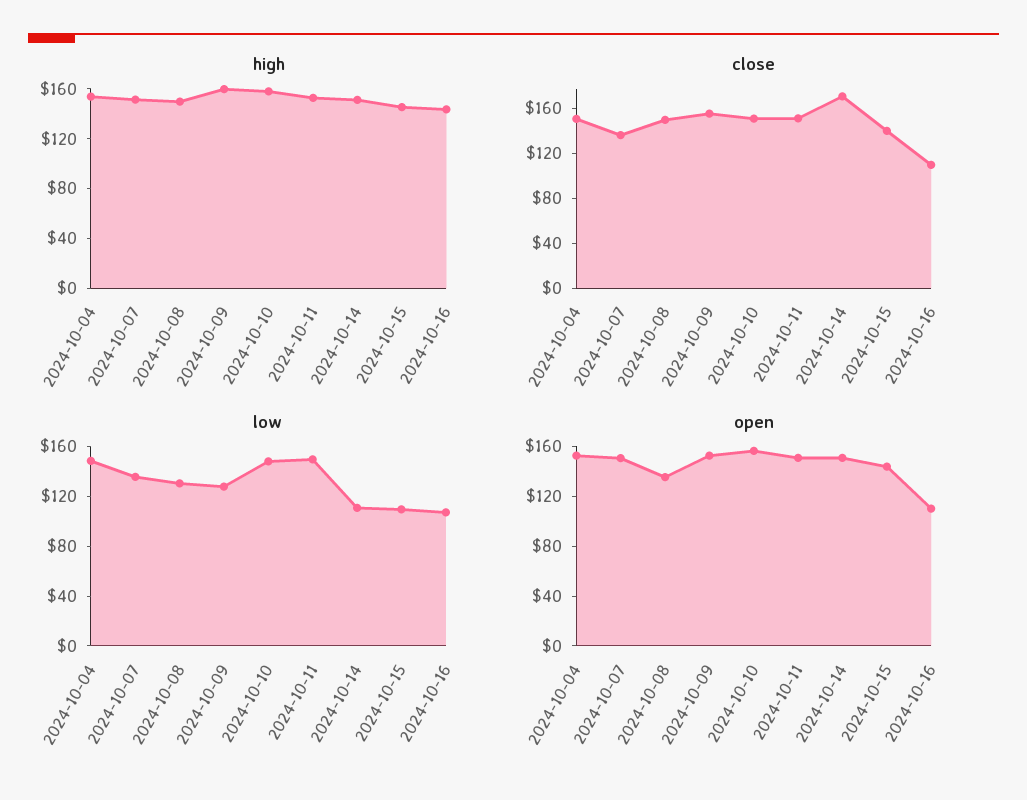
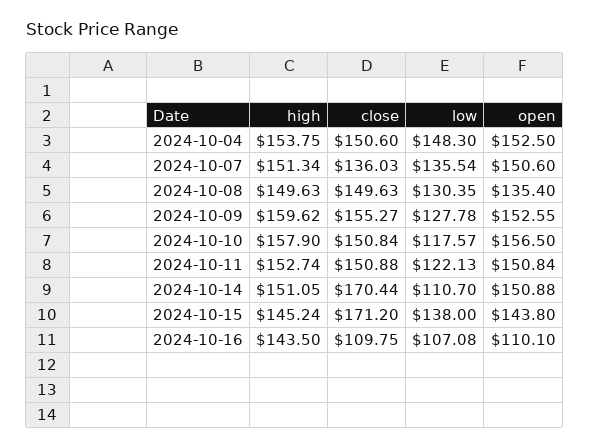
  {
    "high": {
      "2024-10-04": 153.75,
      "2024-10-07": 151.34,
      "2024-10-08": 149.63,
      "2024-10-09": 159.62,
      "2024-10-10": 157.9,
      "2024-10-11": 152.74,
      "2024-10-14": 151.05,
      "2024-10-15": 145.24,
      "2024-10-16": 143.5
    },
    "close": {
      "2024-10-04": 150.6,
      "2024-10-07": 136.03,
      "2024-10-08": 149.63,
      "2024-10-09": 155.27,
      "2024-10-10": 150.84,
      "2024-10-11": 150.88,
      "2024-10-14": 170.44,
-     "2024-10-15": 140,
+     "2024-10-15": 171.2,
      "2024-10-16": 109.75
    },
    "low": {
      "2024-10-04": 148.3,
      "2024-10-07": 135.54,
      "2024-10-08": 130.35,
      "2024-10-09": 127.78,
-     "2024-10-10": 150,
+     "2024-10-10": 117.57,
-     "2024-10-11": 150,
+     "2024-10-11": 122.13,
      "2024-10-14": 110.7,
-     "2024-10-15": 110,
+     "2024-10-15": 138,
      "2024-10-16": 107.08
    },
    "open": {
      "2024-10-04": 152.5,
      "2024-10-07": 150.6,
      "2024-10-08": 135.4,
      "2024-10-09": 152.55,
      "2024-10-10": 156.5,
      "2024-10-11": 150.84,
      "2024-10-14": 150.88,
      "2024-10-15": 143.8,
      "2024-10-16": 110.1
    }
  }

